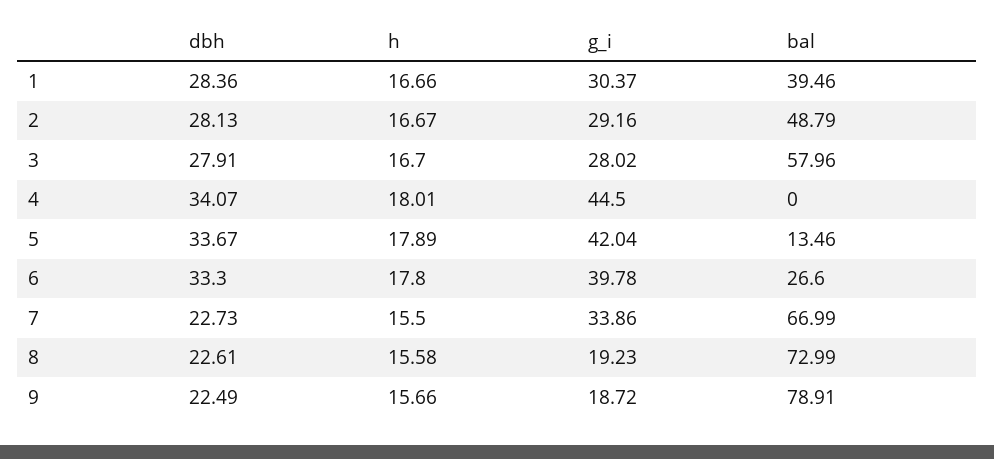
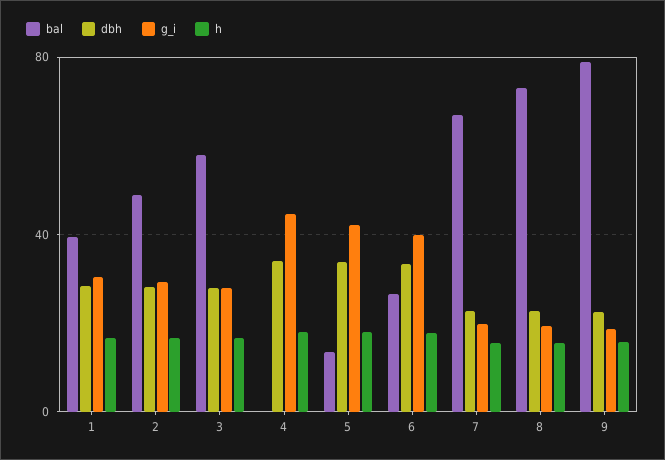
  {
    "dbh": {
      "1": 28.36,
      "2": 28.13,
      "3": 27.91,
      "4": 34.07,
      "5": 33.67,
      "6": 33.3,
      "7": 22.73,
      "8": 22.61,
      "9": 22.49
    },
    "h": {
      "1": 16.66,
      "2": 16.67,
      "3": 16.7,
      "4": 18.01,
      "5": 17.89,
      "6": 17.8,
      "7": 15.5,
      "8": 15.58,
      "9": 15.66
    },
    "g_i": {
      "1": 30.37,
      "2": 29.16,
      "3": 28.02,
      "4": 44.5,
      "5": 42.04,
      "6": 39.78,
-     "7": 33.86,
+     "7": 20,
      "8": 19.23,
      "9": 18.72
    },
    "bal": {
      "1": 39.46,
      "2": 48.79,
      "3": 57.96,
      "4": 0,
      "5": 13.46,
      "6": 26.6,
      "7": 66.99,
      "8": 72.99,
      "9": 78.91
    }
  }

